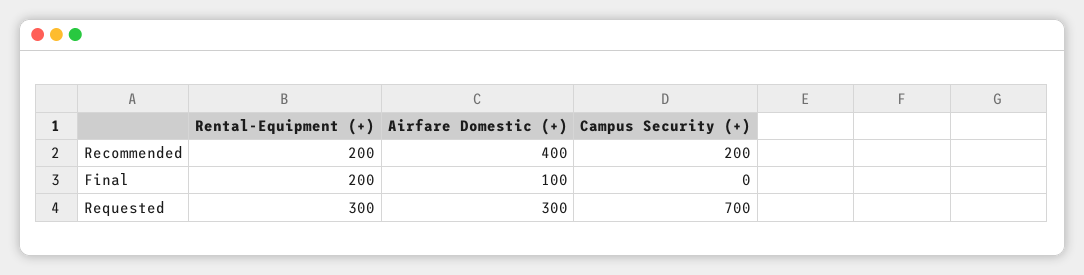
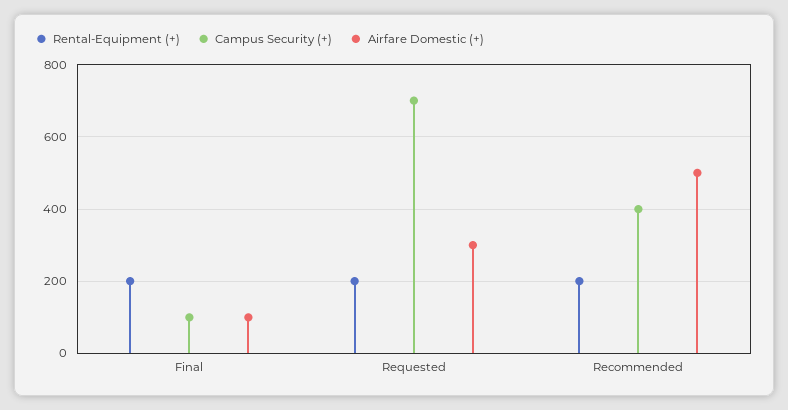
  {
    "Rental-Equipment (+)": {
      "Recommended": 200,
      "Final": 200,
-     "Requested": 300
+     "Requested": 200
    },
    "Airfare Domestic (+)": {
-     "Recommended": 400,
+     "Recommended": 500,
      "Final": 100,
      "Requested": 300
    },
    "Campus Security (+)": {
-     "Recommended": 200,
+     "Recommended": 400,
-     "Final": 0,
+     "Final": 100,
      "Requested": 700
    }
  }

